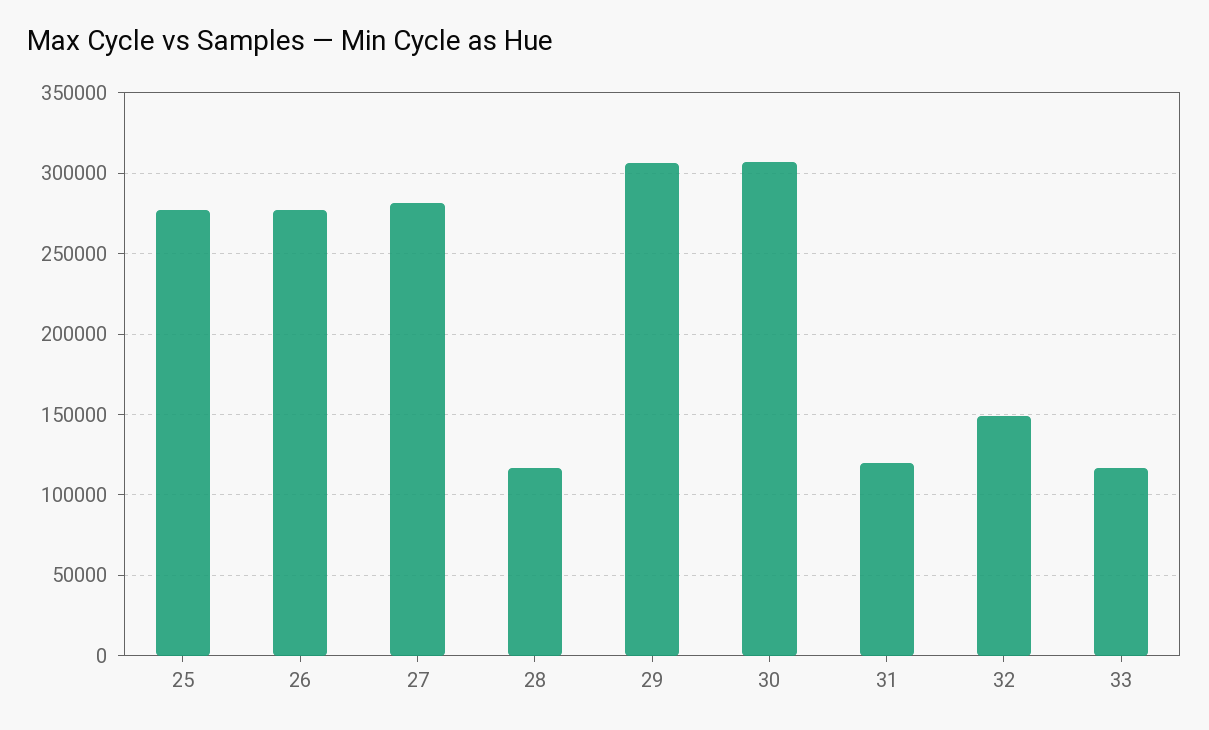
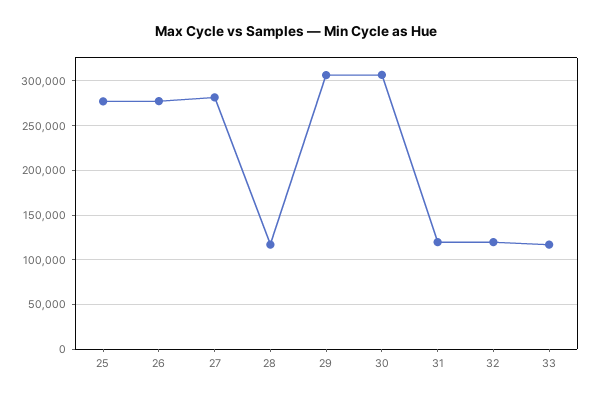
  {
    "25": 275000,
    "26": 275000,
    "27": 280000,
    "28": 115000,
    "29": 305000,
    "30": 305000,
    "31": 120000,
-   "32": 150000,
+   "32": 120000,
    "33": 115000
  }

